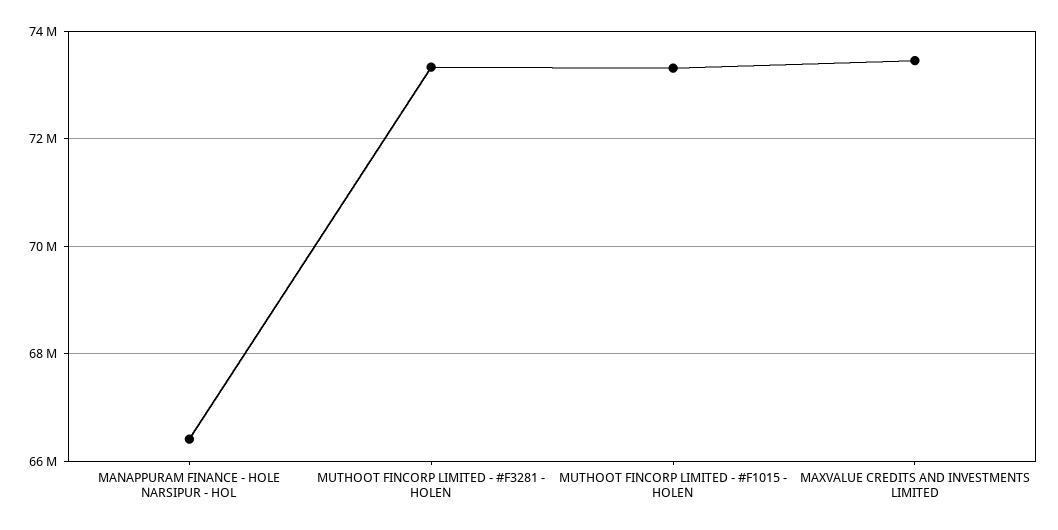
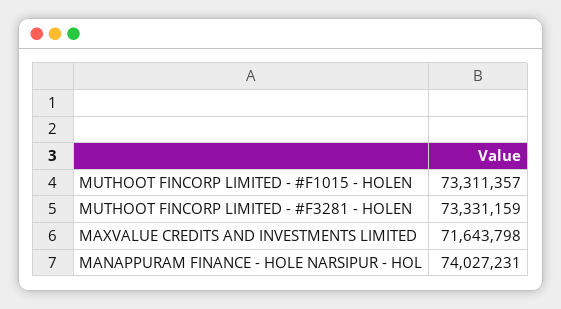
  {
-   "MANAPPURAM FINANCE - HOLE NARSIPUR - HOL": 66400000,
+   "MANAPPURAM FINANCE - HOLE NARSIPUR - HOL": 74027231,
    "MUTHOOT FINCORP LIMITED - #F3281 - HOLEN": 73331159,
    "MUTHOOT FINCORP LIMITED - #F1015 - HOLEN": 73311357,
-   "MAXVALUE CREDITS AND INVESTMENTS LIMITED": 73400000
+   "MAXVALUE CREDITS AND INVESTMENTS LIMITED": 71643798
  }

